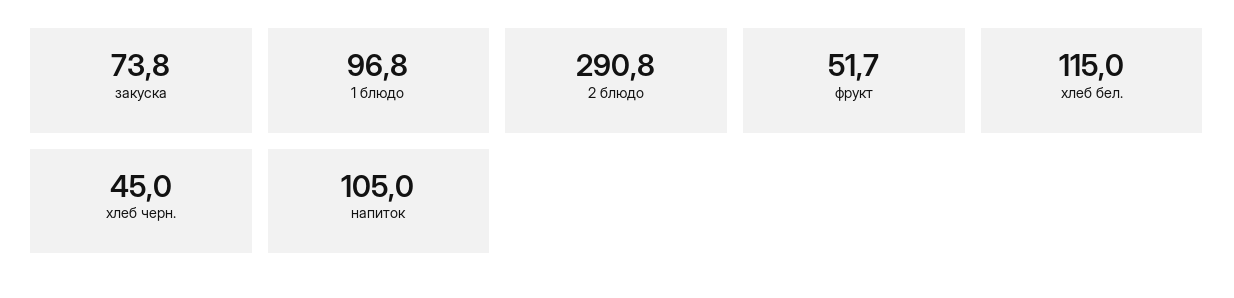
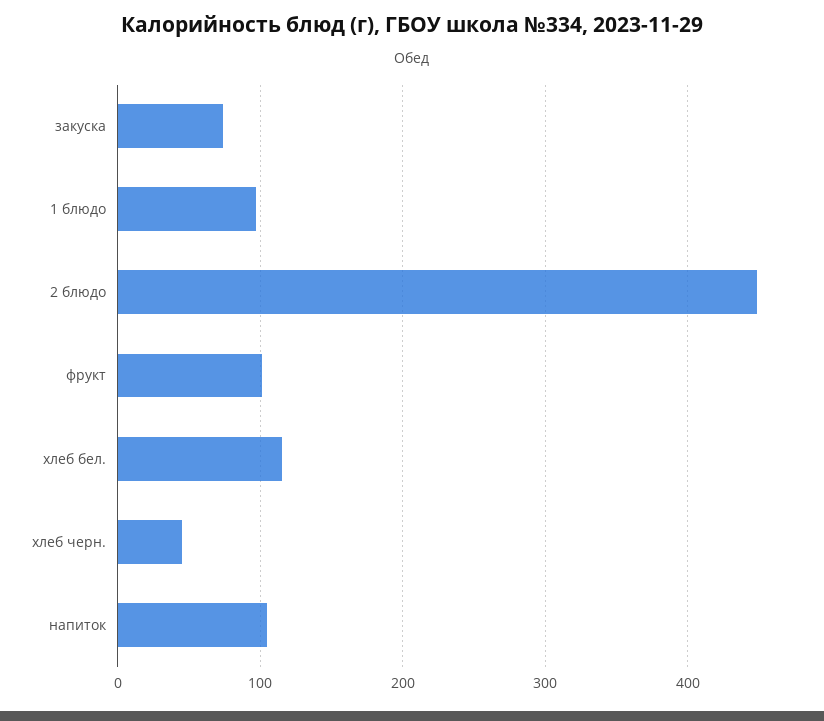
  {
    "закуска": 73.8,
    "1 блюдо": 96.8,
-   "2 блюдо": 290.8,
+   "2 блюдо": 450,
-   "фрукт": 51.7,
+   "фрукт": 100,
    "хлеб бел.": 115,
    "хлеб черн.": 45,
    "напиток": 105
  }

